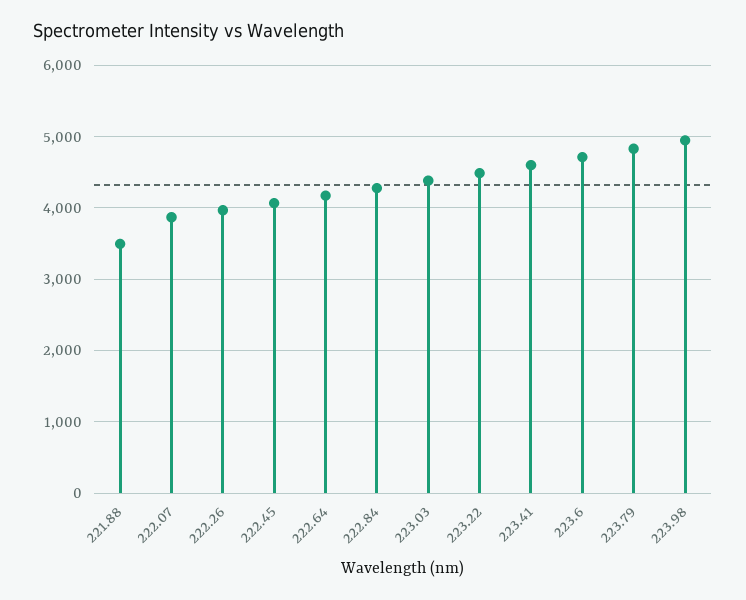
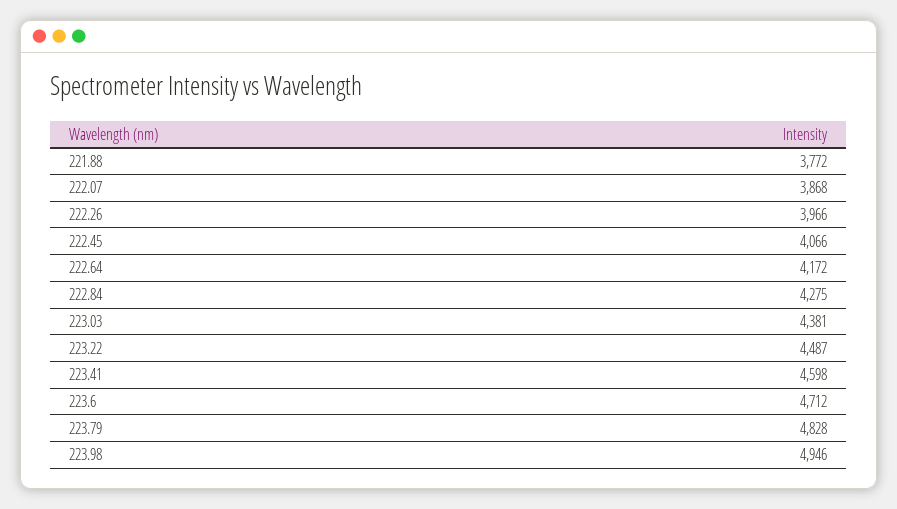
  {
-   "221.88": 3500,
+   "221.88": 3772,
    "222.07": 3868,
    "222.26": 3966,
    "222.45": 4066,
    "222.64": 4172,
    "222.84": 4275,
    "223.03": 4381,
    "223.22": 4487,
    "223.41": 4598,
    "223.6": 4712,
    "223.79": 4828,
    "223.98": 4946
  }

